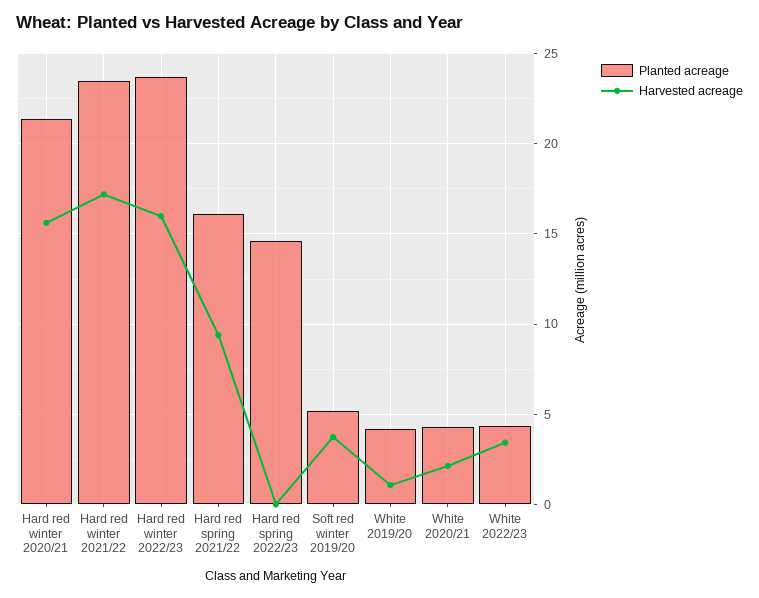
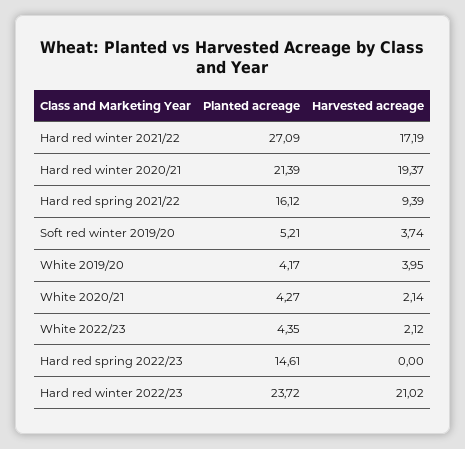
  {
    "Planted acreage": {
      "Hard red winter 2020/21": 21.39,
-     "Hard red winter 2021/22": 23.5,
+     "Hard red winter 2021/22": 27.09,
      "Hard red winter 2022/23": 23.72,
      "Hard red spring 2021/22": 16.12,
      "Hard red spring 2022/23": 14.61,
      "Soft red winter 2019/20": 5.21,
      "White 2019/20": 4.17,
      "White 2020/21": 4.27,
      "White 2022/23": 4.35
    },
    "Harvested acreage": {
-     "Hard red winter 2020/21": 15.5,
+     "Hard red winter 2020/21": 19.37,
      "Hard red winter 2021/22": 17.19,
-     "Hard red winter 2022/23": 16,
+     "Hard red winter 2022/23": 21.02,
      "Hard red spring 2021/22": 9.39,
      "Hard red spring 2022/23": 0,
      "Soft red winter 2019/20": 3.74,
-     "White 2019/20": 1,
+     "White 2019/20": 3.95,
      "White 2020/21": 2.14,
-     "White 2022/23": 3.5
+     "White 2022/23": 2.12
    }
  }

